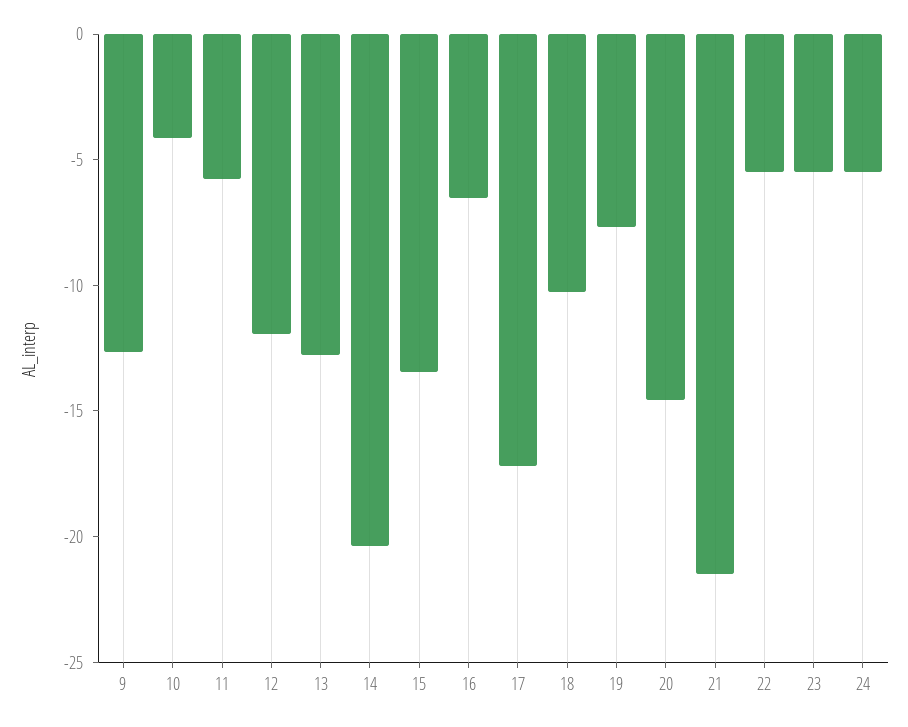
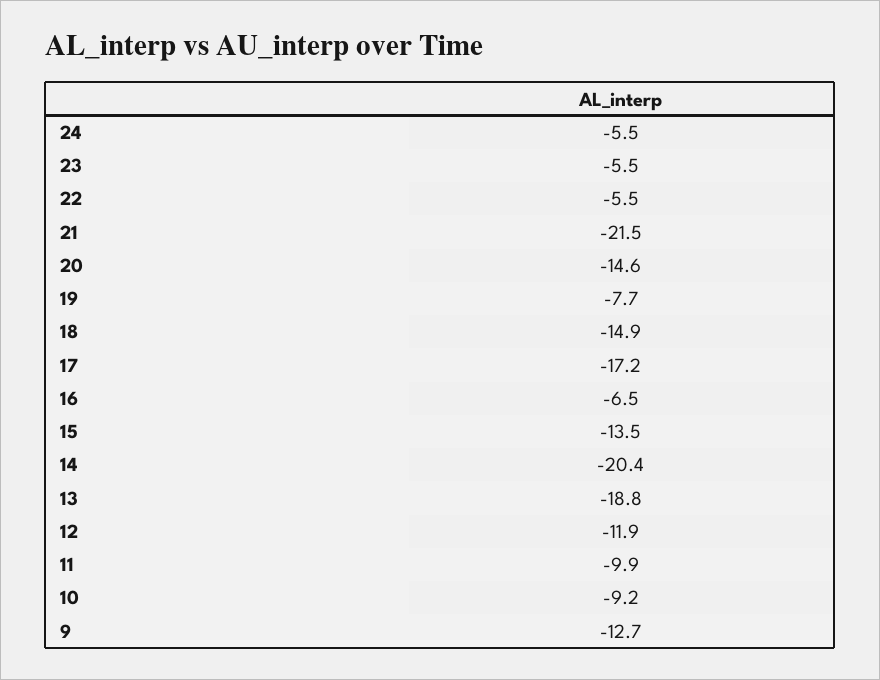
  {
    "9": -12.7,
-   "10": -4,
+   "10": -9.2,
-   "11": -6,
+   "11": -9.9,
    "12": -11.9,
-   "13": -13,
+   "13": -18.8,
    "14": -20.4,
    "15": -13.5,
    "16": -6.5,
    "17": -17.2,
-   "18": -10,
+   "18": -14.9,
    "19": -7.7,
    "20": -14.6,
    "21": -21.5,
    "22": -5.5,
    "23": -5.5,
    "24": -5.5
  }

